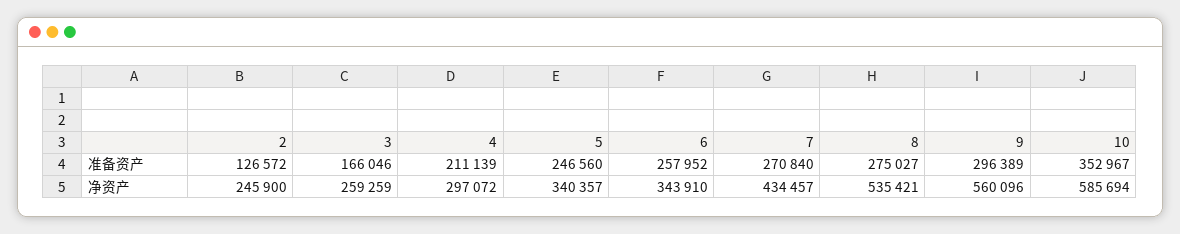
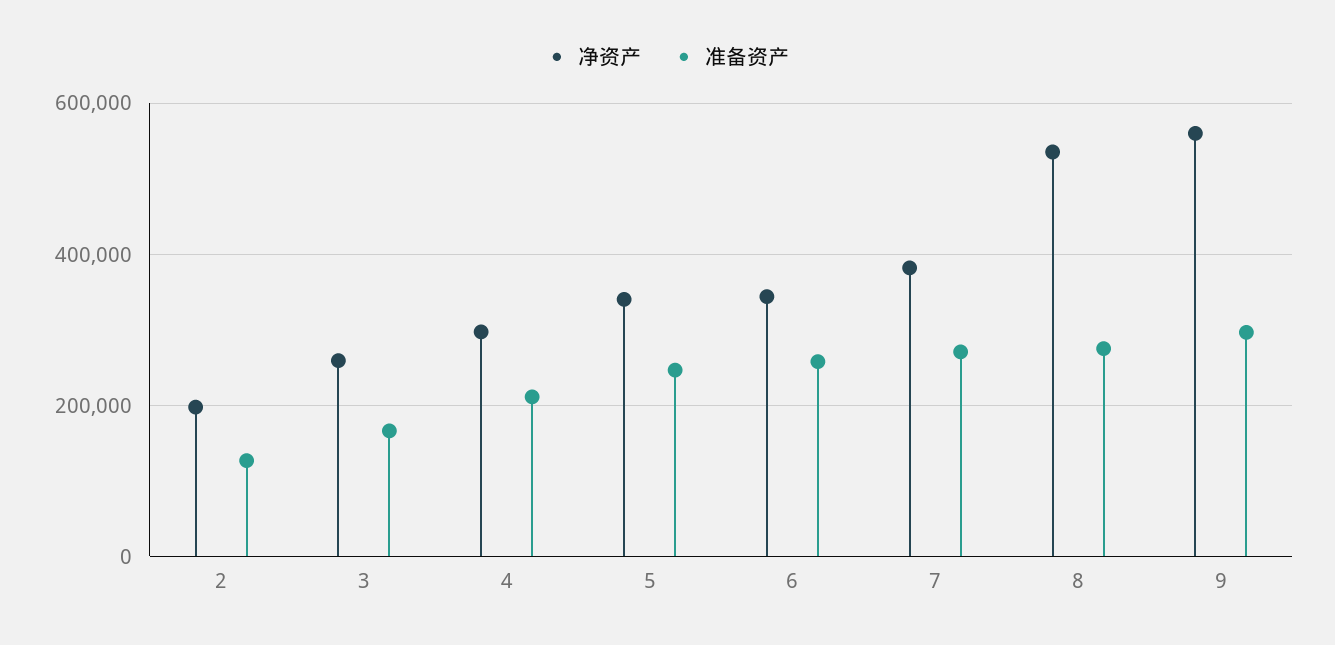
  {
    "准备资产": {
      "2": 126572,
      "3": 166046,
      "4": 211139,
      "5": 246560,
      "6": 257952,
      "7": 270840,
      "8": 275027,
-     "9": 296389,
+     "9": 296389
-     "10": 352967
    },
    "净资产": {
-     "2": 245900,
+     "2": 200000,
      "3": 259259,
      "4": 297072,
      "5": 340357,
      "6": 343910,
-     "7": 434457,
+     "7": 380000,
      "8": 535421,
-     "9": 560096,
+     "9": 560096
-     "10": 585694
    }
  }

